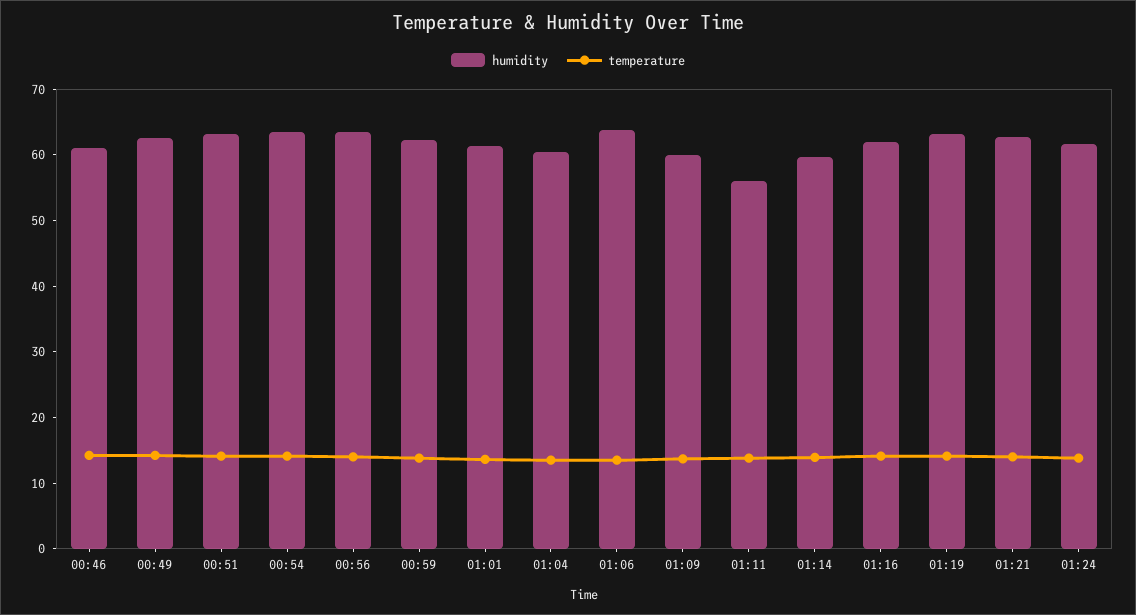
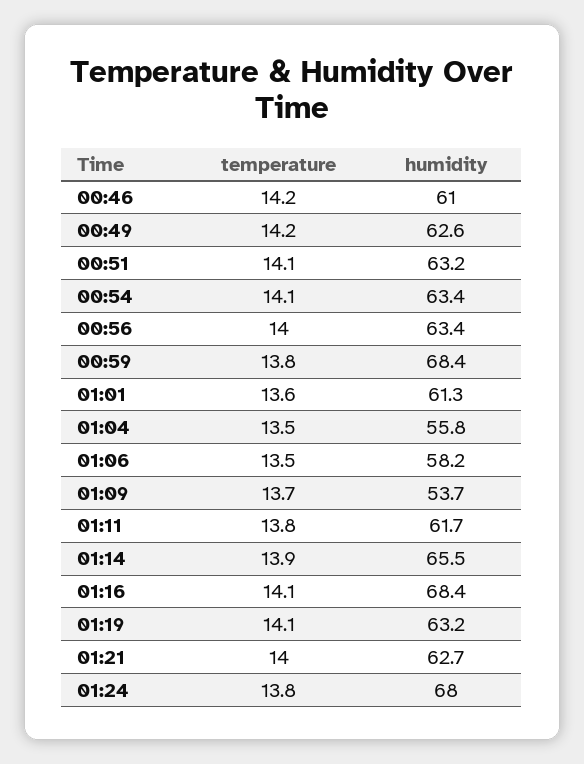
  {
    "humidity": {
      "00:46": 61,
      "00:49": 62.6,
      "00:51": 63.2,
      "00:54": 63.4,
      "00:56": 63.4,
-     "00:59": 62,
+     "00:59": 68.4,
      "01:01": 61.3,
-     "01:04": 60,
+     "01:04": 55.8,
-     "01:06": 64,
+     "01:06": 58.2,
-     "01:09": 60,
+     "01:09": 53.7,
-     "01:11": 56,
+     "01:11": 61.7,
-     "01:14": 60,
+     "01:14": 65.5,
-     "01:16": 62,
+     "01:16": 68.4,
      "01:19": 63.2,
      "01:21": 62.7,
-     "01:24": 62
+     "01:24": 68
    },
    "temperature": {
      "00:46": 14.2,
      "00:49": 14.2,
      "00:51": 14.1,
      "00:54": 14.1,
      "00:56": 14,
      "00:59": 13.8,
      "01:01": 13.6,
      "01:04": 13.5,
      "01:06": 13.5,
      "01:09": 13.7,
      "01:11": 13.8,
      "01:14": 13.9,
      "01:16": 14.1,
      "01:19": 14.1,
      "01:21": 14,
      "01:24": 13.8
    }
  }

